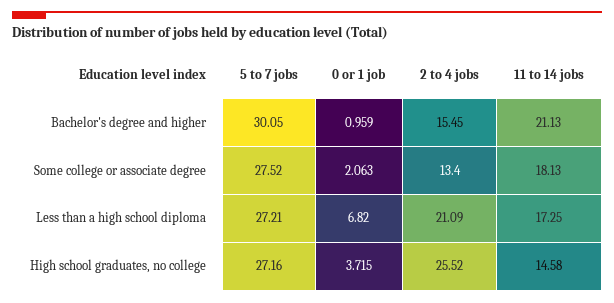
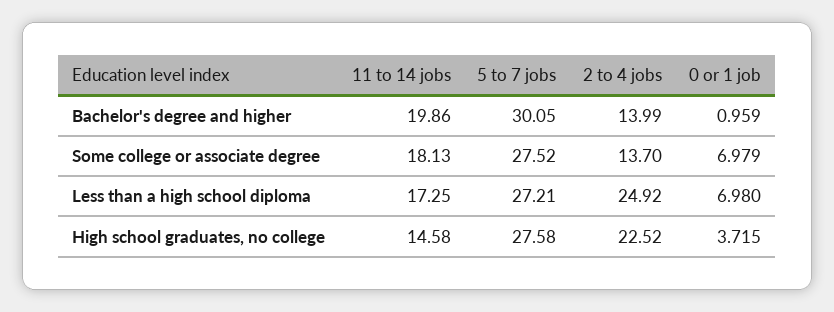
  {
    "5 to 7 jobs": {
      "Bachelor's degree and higher": 30.05,
      "Some college or associate degree": 27.52,
      "Less than a high school diploma": 27.21,
-     "High school graduates, no college": 27.16
+     "High school graduates, no college": 27.58
    },
    "0 or 1 job": {
      "Bachelor's degree and higher": 0.959,
-     "Some college or associate degree": 2.063,
+     "Some college or associate degree": 6.979,
-     "Less than a high school diploma": 6.82,
+     "Less than a high school diploma": 6.98,
      "High school graduates, no college": 3.715
    },
    "2 to 4 jobs": {
-     "Bachelor's degree and higher": 15.45,
+     "Bachelor's degree and higher": 13.99,
-     "Some college or associate degree": 13.4,
+     "Some college or associate degree": 13.7,
-     "Less than a high school diploma": 21.09,
+     "Less than a high school diploma": 24.92,
-     "High school graduates, no college": 25.52
+     "High school graduates, no college": 22.52
    },
    "11 to 14 jobs": {
-     "Bachelor's degree and higher": 21.13,
+     "Bachelor's degree and higher": 19.86,
      "Some college or associate degree": 18.13,
      "Less than a high school diploma": 17.25,
      "High school graduates, no college": 14.58
    }
  }

